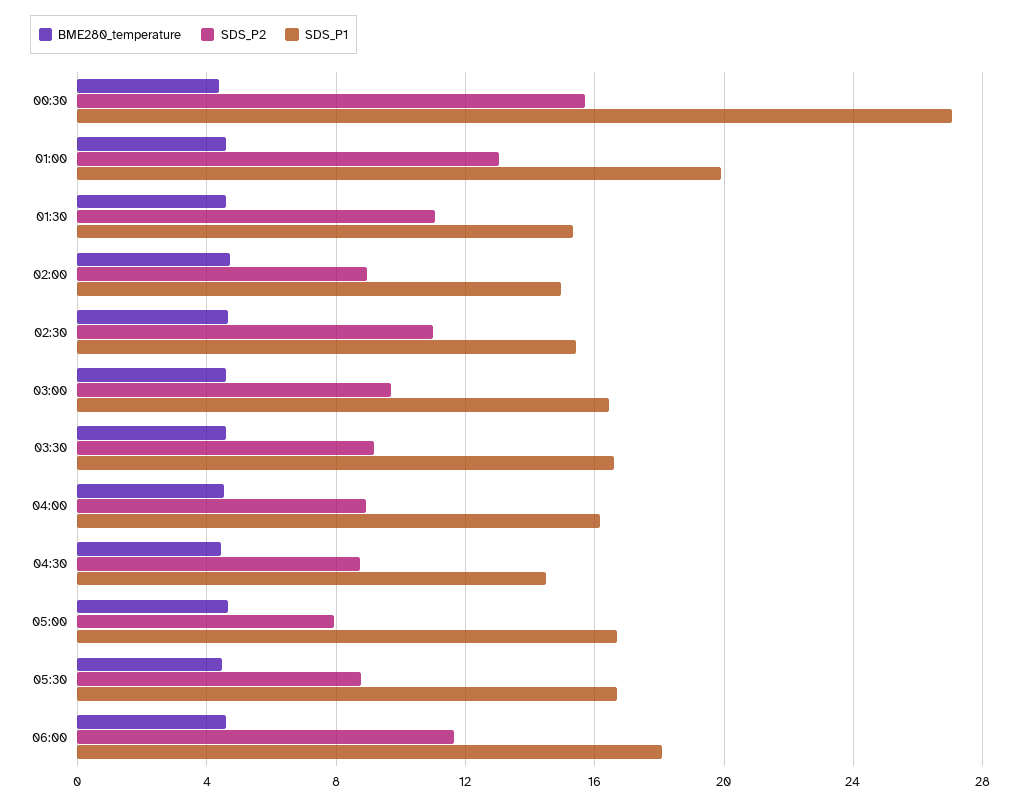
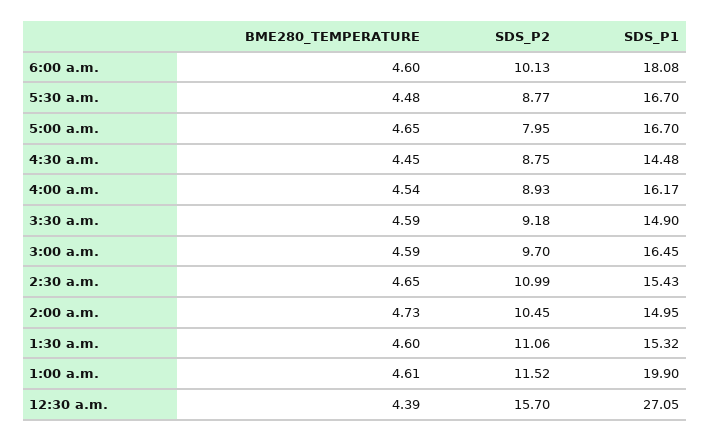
  {
    "BME280_temperature": {
      "00:30": 4.39,
      "01:00": 4.61,
      "01:30": 4.6,
      "02:00": 4.73,
      "02:30": 4.65,
      "03:00": 4.59,
      "03:30": 4.59,
      "04:00": 4.54,
      "04:30": 4.45,
      "05:00": 4.65,
      "05:30": 4.48,
      "06:00": 4.6
    },
    "SDS_P2": {
      "00:30": 15.7,
-     "01:00": 13,
+     "01:00": 11.52,
      "01:30": 11.06,
-     "02:00": 9,
+     "02:00": 10.45,
      "02:30": 10.99,
      "03:00": 9.7,
      "03:30": 9.18,
      "04:00": 8.93,
      "04:30": 8.75,
      "05:00": 7.95,
      "05:30": 8.77,
-     "06:00": 11.5
+     "06:00": 10.13
    },
    "SDS_P1": {
      "00:30": 27.05,
      "01:00": 19.9,
      "01:30": 15.32,
      "02:00": 14.95,
      "02:30": 15.43,
      "03:00": 16.45,
-     "03:30": 16.5,
+     "03:30": 14.9,
      "04:00": 16.17,
      "04:30": 14.48,
      "05:00": 16.7,
      "05:30": 16.7,
      "06:00": 18.08
    }
  }

